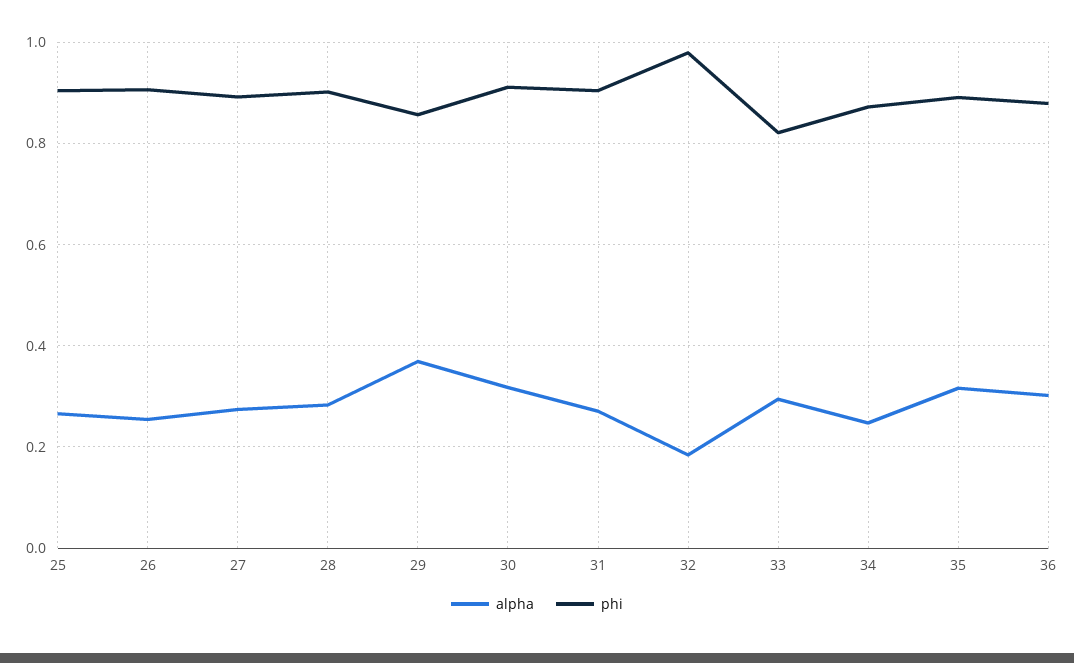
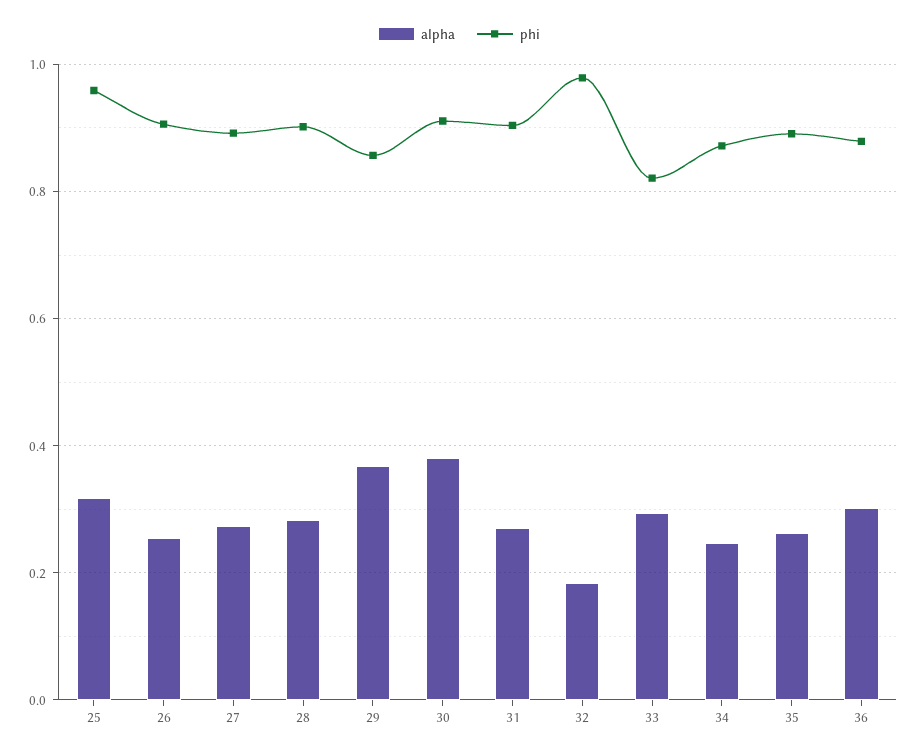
  {
    "alpha": {
-     "25": 0.26,
+     "25": 0.32,
      "26": 0.26,
      "27": 0.28,
      "28": 0.28,
      "29": 0.36,
-     "30": 0.32,
+     "30": 0.38,
      "31": 0.28,
      "32": 0.18,
      "33": 0.3,
      "34": 0.24,
-     "35": 0.32,
+     "35": 0.26,
      "36": 0.3
    },
    "phi": {
-     "25": 0.9,
+     "25": 0.96,
      "26": 0.9,
      "27": 0.9,
      "28": 0.9,
      "29": 0.86,
      "30": 0.92,
      "31": 0.9,
      "32": 0.98,
      "33": 0.82,
      "34": 0.88,
      "35": 0.9,
      "36": 0.88
    }
  }

